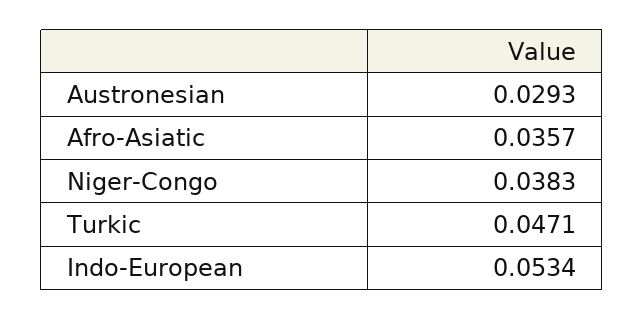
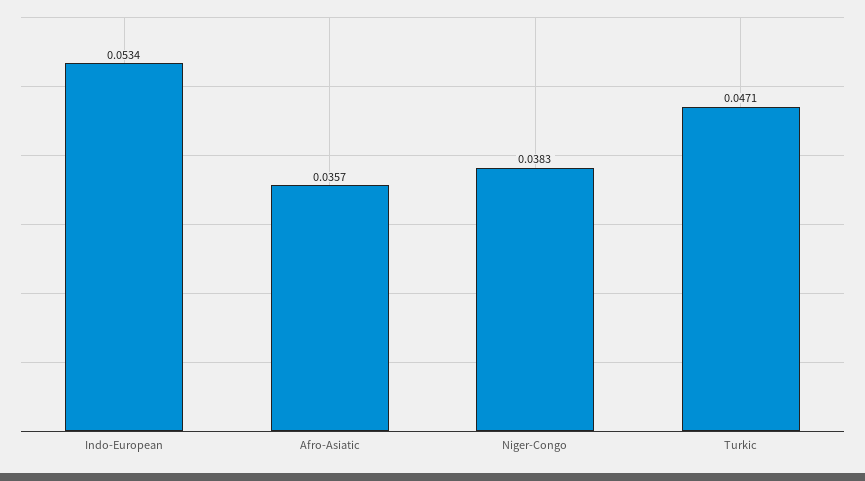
  {
-   "Austronesian": 0.0293,
    "Afro-Asiatic": 0.0357,
    "Niger-Congo": 0.0383,
    "Turkic": 0.0471,
    "Indo-European": 0.0534
  }

